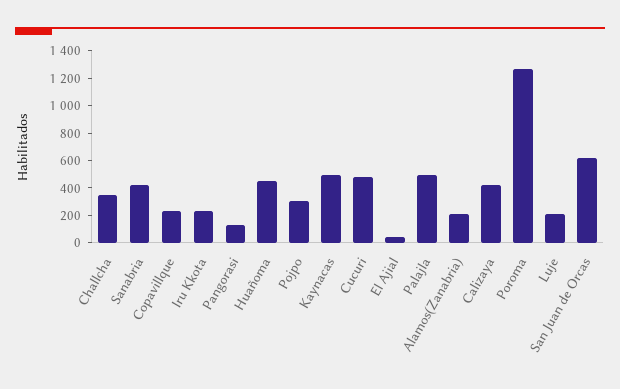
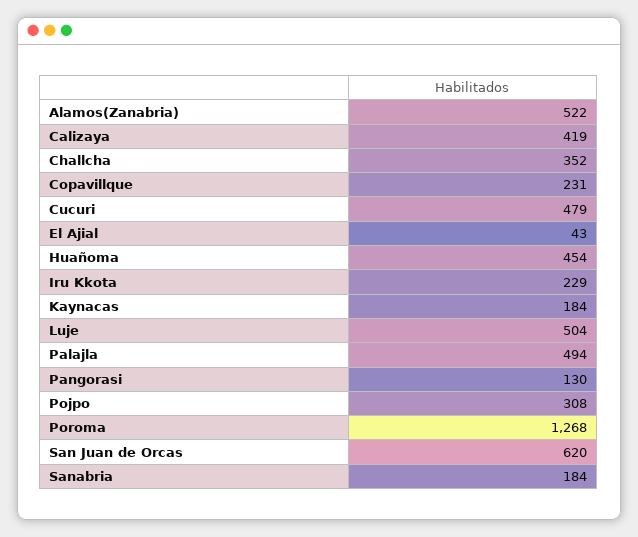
  {
    "Challcha": 352,
-   "Sanabria": 400,
+   "Sanabria": 184,
    "Copavillque": 231,
    "Iru Kkota": 229,
    "Pangorasi": 130,
    "Huañoma": 454,
    "Pojpo": 308,
-   "Kaynacas": 500,
+   "Kaynacas": 184,
    "Cucuri": 479,
    "El Ajial": 43,
    "Palajla": 494,
-   "Alamos(Zanabria)": 200,
+   "Alamos(Zanabria)": 522,
    "Calizaya": 419,
    "Poroma": 1268,
-   "Luje": 200,
+   "Luje": 504,
    "San Juan de Orcas": 620
  }

